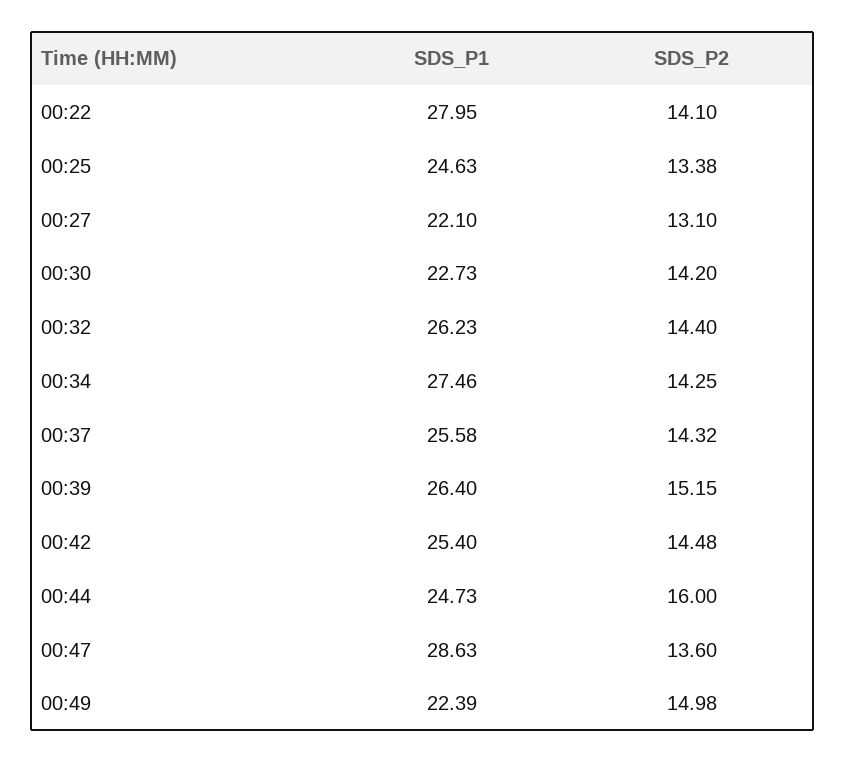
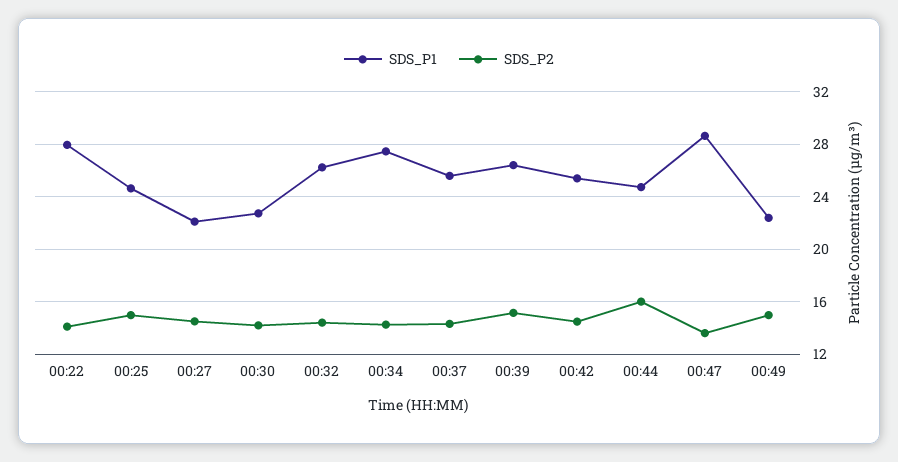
  {
    "SDS_P1": {
      "00:22": 27.95,
      "00:25": 24.63,
      "00:27": 22.1,
      "00:30": 22.73,
      "00:32": 26.23,
      "00:34": 27.46,
      "00:37": 25.58,
      "00:39": 26.4,
      "00:42": 25.4,
      "00:44": 24.73,
      "00:47": 28.63,
      "00:49": 22.39
    },
    "SDS_P2": {
      "00:22": 14.1,
-     "00:25": 13.38,
+     "00:25": 15,
-     "00:27": 13.1,
+     "00:27": 14.5,
      "00:30": 14.2,
      "00:32": 14.4,
      "00:34": 14.25,
      "00:37": 14.32,
      "00:39": 15.15,
      "00:42": 14.48,
      "00:44": 16,
      "00:47": 13.6,
      "00:49": 14.98
    }
  }

